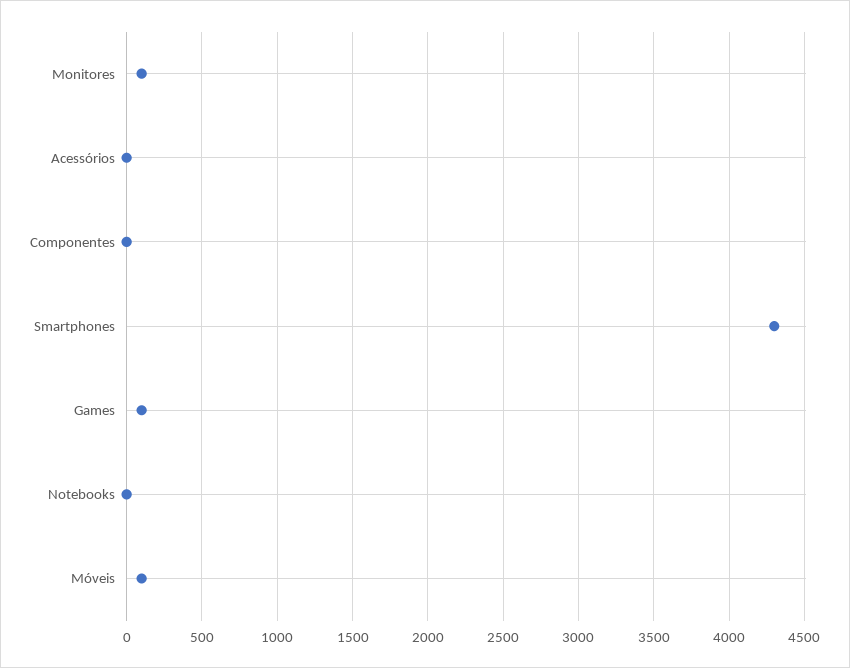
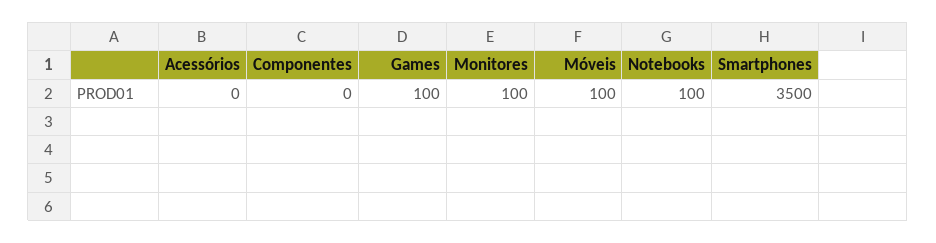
  {
    "Monitores": 100,
    "Acessórios": 0,
    "Componentes": 0,
-   "Smartphones": 4300,
+   "Smartphones": 3500,
    "Games": 100,
-   "Notebooks": 0,
+   "Notebooks": 100,
    "Móveis": 100
  }

